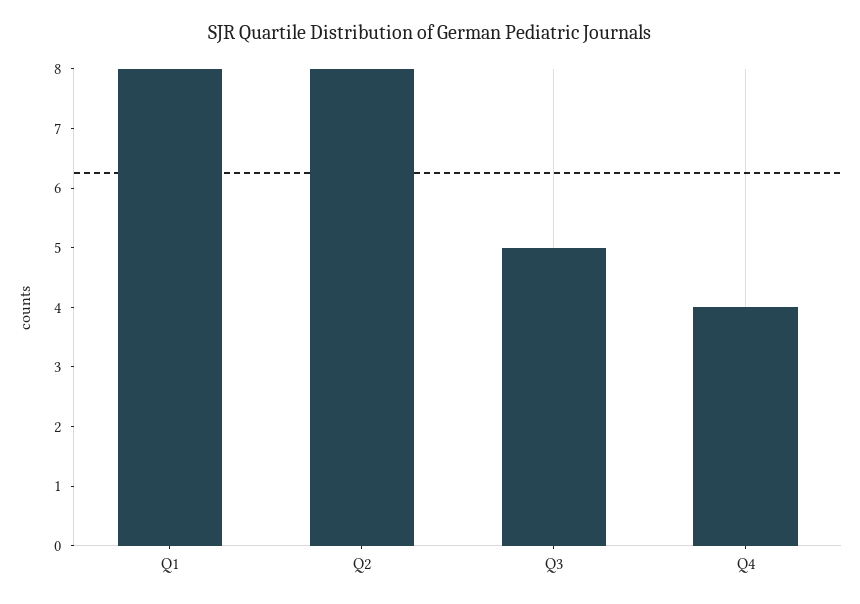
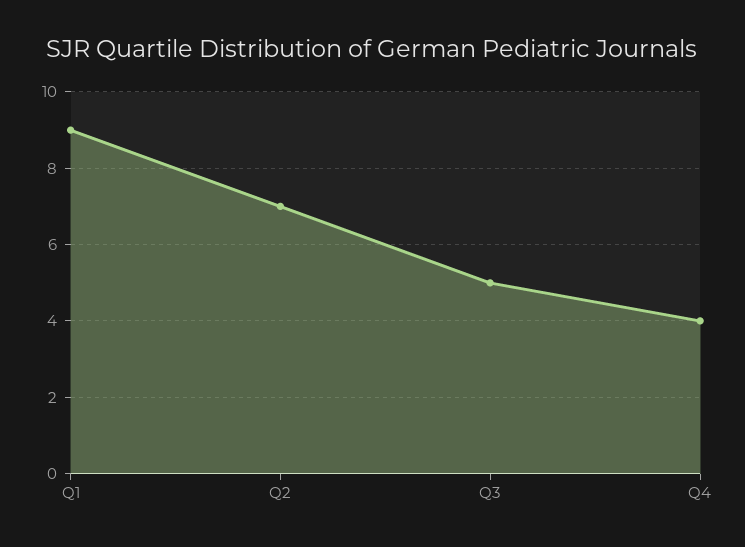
  {
-   "Q1": 8,
+   "Q1": 9,
-   "Q2": 8,
+   "Q2": 7,
    "Q3": 5,
    "Q4": 4
  }

